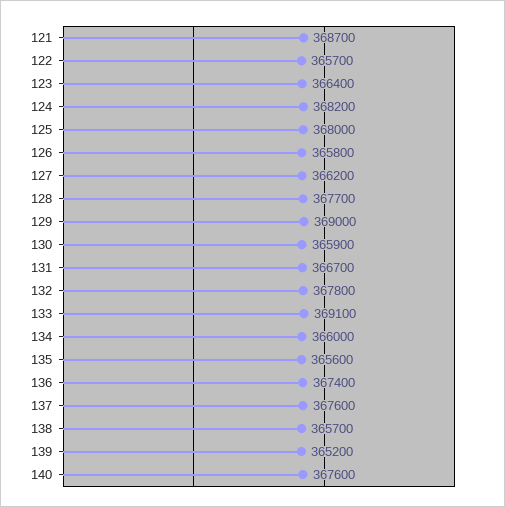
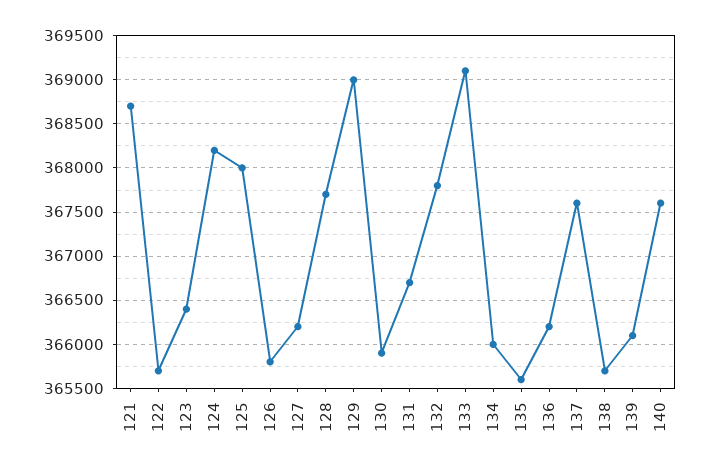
  {
    "121": 368700,
    "122": 365700,
    "123": 366400,
    "124": 368200,
    "125": 368000,
    "126": 365800,
    "127": 366200,
    "128": 367700,
    "129": 369000,
    "130": 365900,
    "131": 366700,
    "132": 367800,
    "133": 369100,
    "134": 366000,
    "135": 365600,
-   "136": 367400,
+   "136": 366200,
    "137": 367600,
    "138": 365700,
-   "139": 365200,
+   "139": 366100,
    "140": 367600
  }

